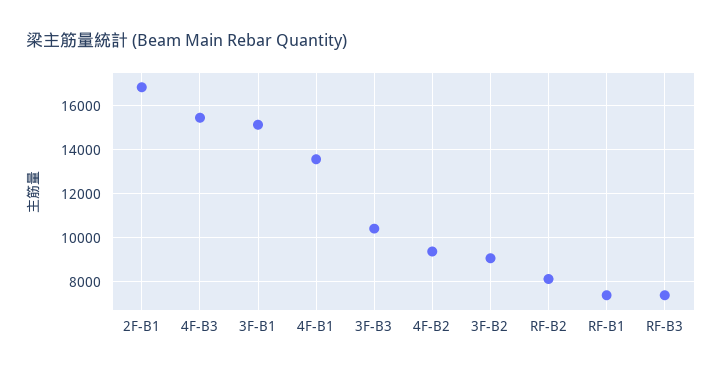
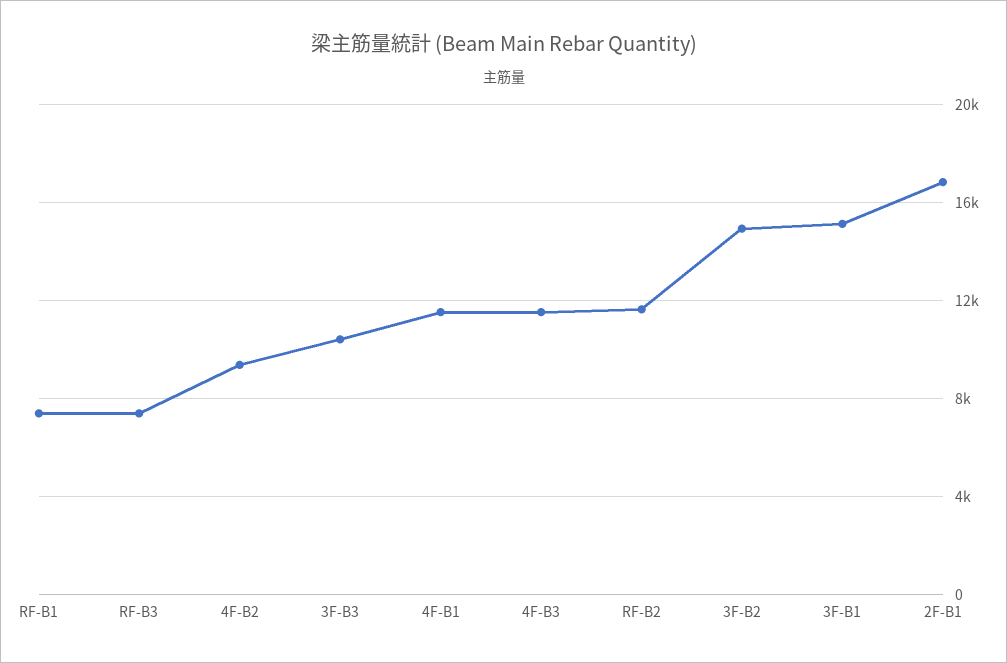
  {
    "2F-B1": 17000,
-   "4F-B3": 15500,
+   "4F-B3": 11500,
    "3F-B1": 15000,
-   "4F-B1": 13500,
+   "4F-B1": 11500,
    "3F-B3": 10500,
    "4F-B2": 9500,
-   "3F-B2": 9000,
+   "3F-B2": 15000,
-   "RF-B2": 8000,
+   "RF-B2": 11500,
    "RF-B1": 7500,
    "RF-B3": 7500
  }

